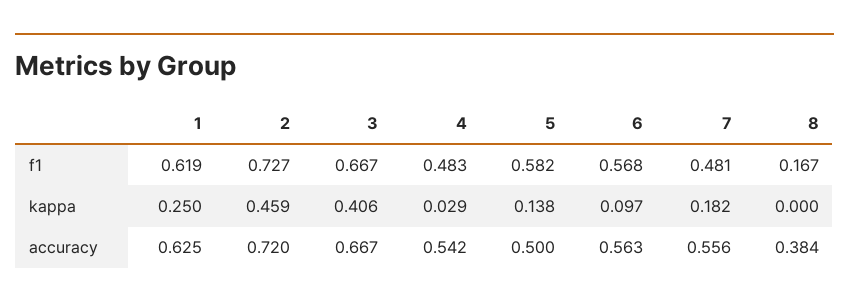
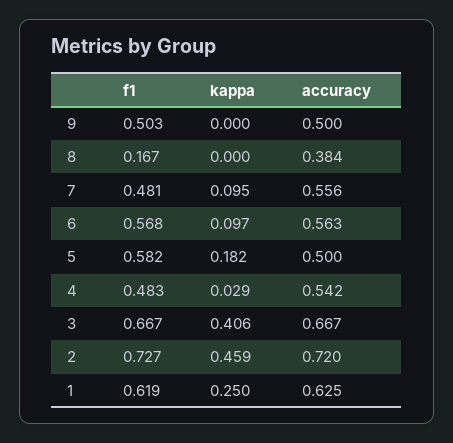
  {
    "1": {
      "f1": 0.619,
      "kappa": 0.25,
      "accuracy": 0.625
    },
    "2": {
      "f1": 0.727,
      "kappa": 0.459,
      "accuracy": 0.72
    },
    "3": {
      "f1": 0.667,
      "kappa": 0.406,
      "accuracy": 0.667
    },
    "4": {
      "f1": 0.483,
      "kappa": 0.029,
      "accuracy": 0.542
    },
    "5": {
      "f1": 0.582,
-     "kappa": 0.138,
+     "kappa": 0.182,
      "accuracy": 0.5
    },
    "6": {
      "f1": 0.568,
      "kappa": 0.097,
      "accuracy": 0.563
    },
    "7": {
      "f1": 0.481,
-     "kappa": 0.182,
+     "kappa": 0.095,
      "accuracy": 0.556
    },
    "8": {
      "f1": 0.167,
      "kappa": 0,
      "accuracy": 0.384
-   }
+   },
+   "9": {
+     "f1": 0.503,
+     "kappa": 0,
+     "accuracy": 0.5
+   }
  }

